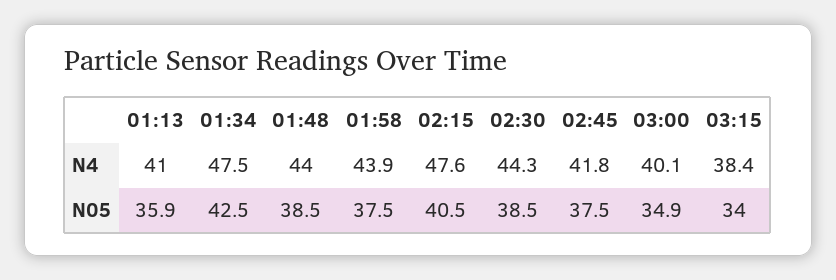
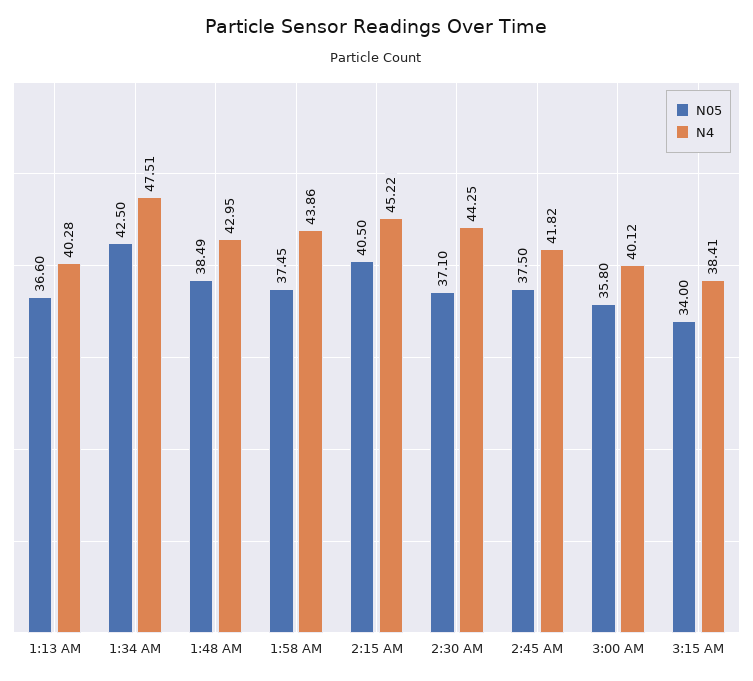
  {
    "N4": {
-     "01:13": 41,
+     "01:13": 40.28,
      "01:34": 47.51,
-     "01:48": 44,
+     "01:48": 42.95,
      "01:58": 43.86,
-     "02:15": 47.6,
+     "02:15": 45.22,
      "02:30": 44.25,
      "02:45": 41.82,
      "03:00": 40.12,
      "03:15": 38.41
    },
    "N05": {
-     "01:13": 35.9,
+     "01:13": 36.6,
      "01:34": 42.5,
      "01:48": 38.49,
      "01:58": 37.45,
      "02:15": 40.5,
-     "02:30": 38.5,
+     "02:30": 37.1,
      "02:45": 37.5,
-     "03:00": 34.9,
+     "03:00": 35.8,
      "03:15": 34
    }
  }

